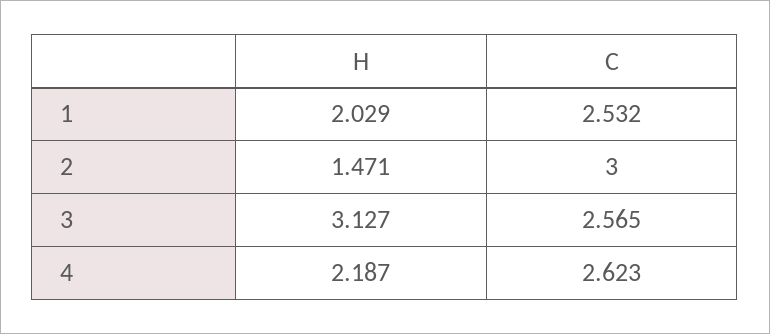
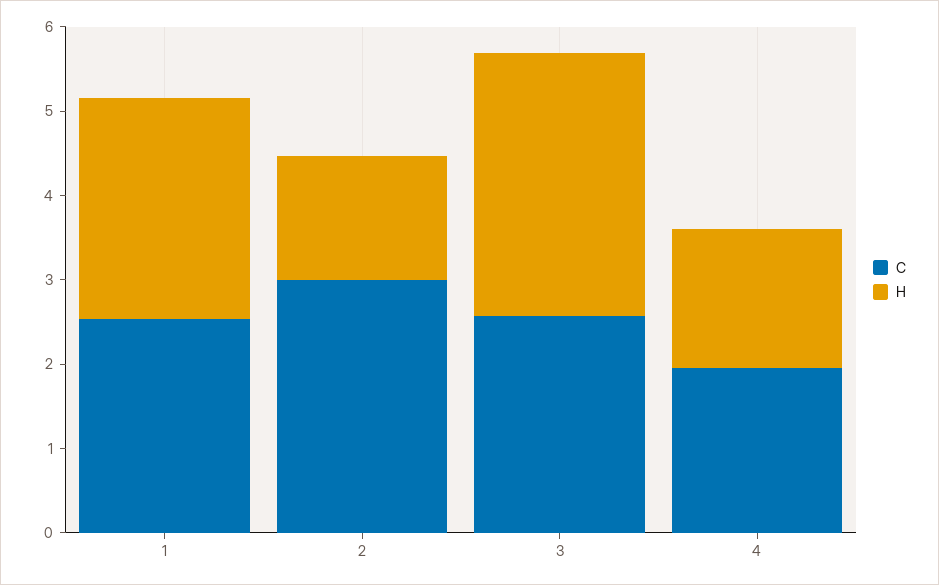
  {
    "H": {
-     "1": 2.029,
+     "1": 2.6,
      "2": 1.471,
      "3": 3.127,
-     "4": 2.187
+     "4": 1.6
    },
    "C": {
      "1": 2.532,
      "2": 3,
      "3": 2.565,
-     "4": 2.623
+     "4": 2
    }
  }

